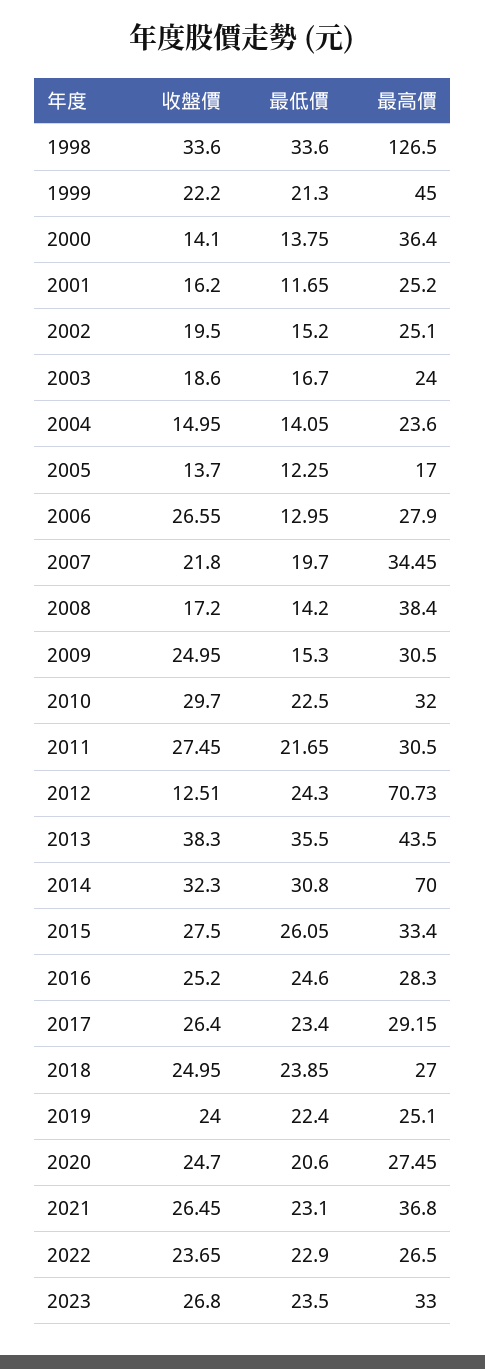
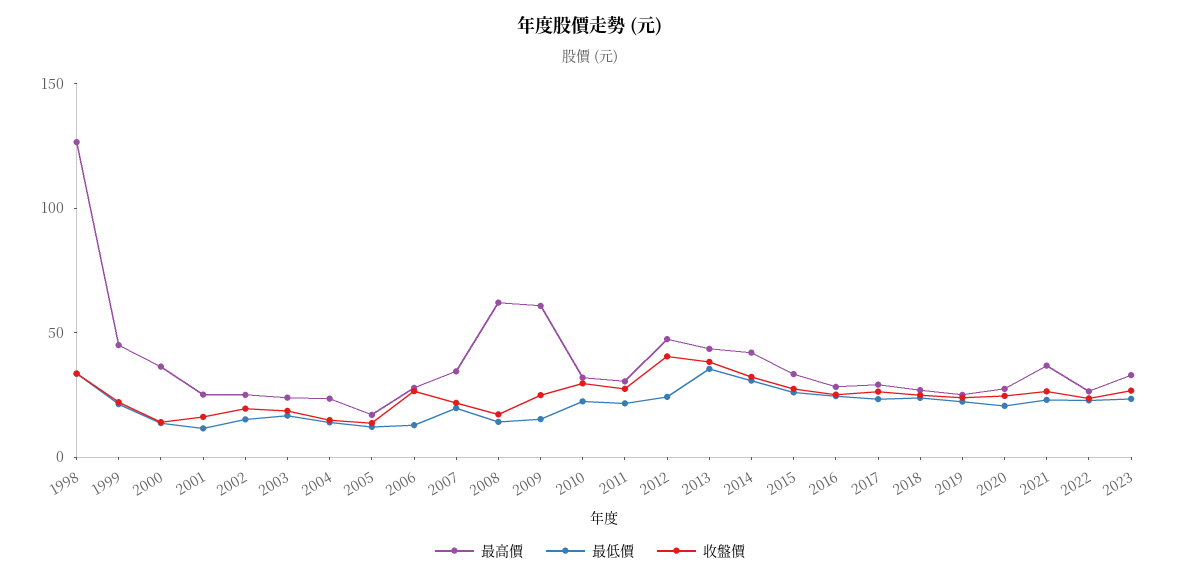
  {
    "收盤價": {
      "1998": 33.6,
      "1999": 22.2,
      "2000": 14.1,
      "2001": 16.2,
      "2002": 19.5,
      "2003": 18.6,
      "2004": 14.95,
      "2005": 13.7,
      "2006": 26.55,
      "2007": 21.8,
      "2008": 17.2,
      "2009": 24.95,
      "2010": 29.7,
      "2011": 27.45,
-     "2012": 12.51,
+     "2012": 40,
      "2013": 38.3,
      "2014": 32.3,
      "2015": 27.5,
      "2016": 25.2,
      "2017": 26.4,
      "2018": 24.95,
      "2019": 24,
      "2020": 24.7,
      "2021": 26.45,
      "2022": 23.65,
      "2023": 26.8
    },
    "最低價": {
      "1998": 33.6,
      "1999": 21.3,
      "2000": 13.75,
      "2001": 11.65,
      "2002": 15.2,
      "2003": 16.7,
      "2004": 14.05,
      "2005": 12.25,
      "2006": 12.95,
      "2007": 19.7,
      "2008": 14.2,
      "2009": 15.3,
      "2010": 22.5,
      "2011": 21.65,
      "2012": 24.3,
      "2013": 35.5,
      "2014": 30.8,
      "2015": 26.05,
      "2016": 24.6,
      "2017": 23.4,
      "2018": 23.85,
      "2019": 22.4,
      "2020": 20.6,
      "2021": 23.1,
      "2022": 22.9,
      "2023": 23.5
    },
    "最高價": {
      "1998": 126.5,
      "1999": 45,
      "2000": 36.4,
      "2001": 25.2,
      "2002": 25.1,
      "2003": 24,
      "2004": 23.6,
      "2005": 17,
      "2006": 27.9,
      "2007": 34.45,
-     "2008": 38.4,
+     "2008": 60,
-     "2009": 30.5,
+     "2009": 60,
      "2010": 32,
      "2011": 30.5,
-     "2012": 70.73,
+     "2012": 50,
      "2013": 43.5,
-     "2014": 70,
+     "2014": 40,
      "2015": 33.4,
      "2016": 28.3,
      "2017": 29.15,
      "2018": 27,
      "2019": 25.1,
      "2020": 27.45,
      "2021": 36.8,
      "2022": 26.5,
      "2023": 33
    }
  }

